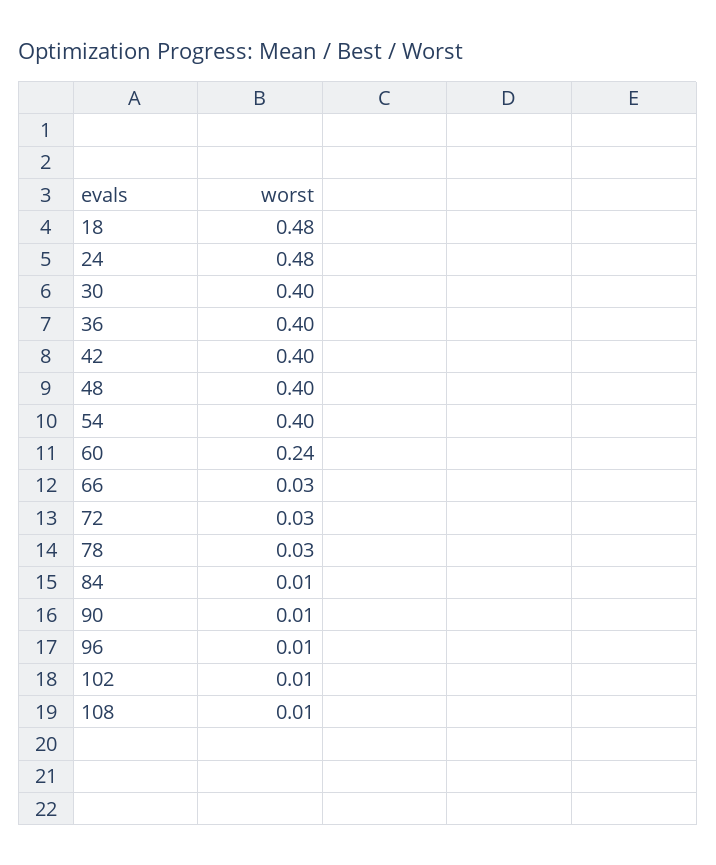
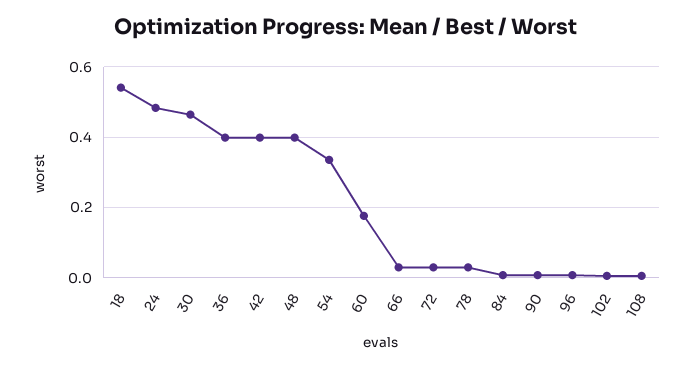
  {
-   "18": 0.48,
+   "18": 0.54,
    "24": 0.48,
-   "30": 0.4,
+   "30": 0.46,
    "36": 0.4,
    "42": 0.4,
    "48": 0.4,
-   "54": 0.4,
+   "54": 0.34,
-   "60": 0.24,
+   "60": 0.18,
    "66": 0.03,
    "72": 0.03,
    "78": 0.03,
    "84": 0.01,
    "90": 0.01,
    "96": 0.01,
    "102": 0.01,
    "108": 0.01
  }

